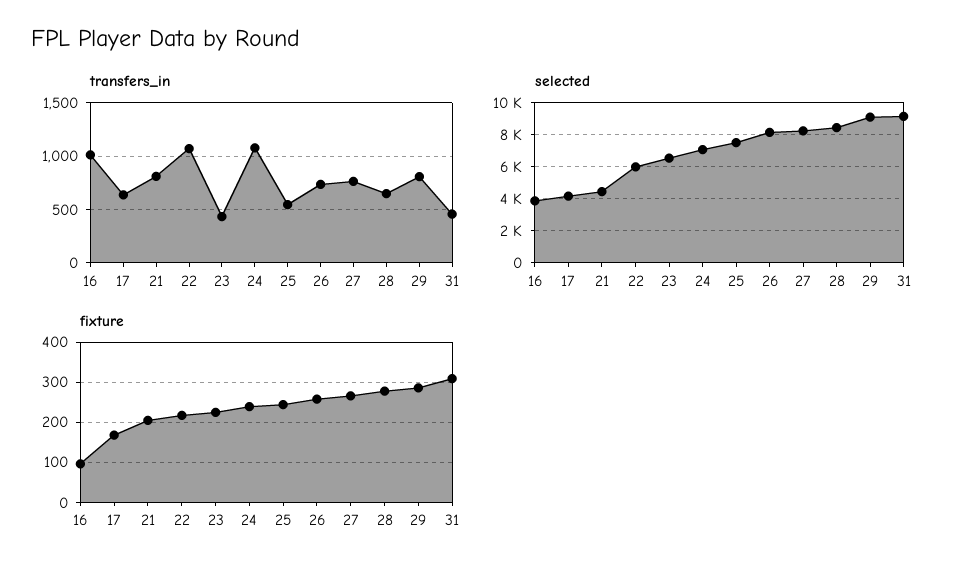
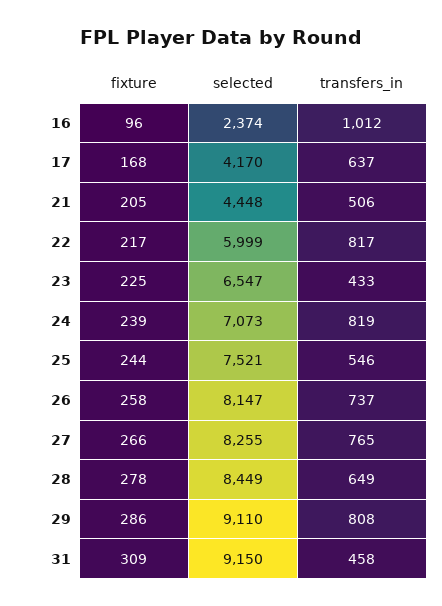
  {
    "transfers_in": {
      "16": 1012,
      "17": 637,
-     "21": 800,
+     "21": 506,
-     "22": 1100,
+     "22": 817,
      "23": 433,
-     "24": 1100,
+     "24": 819,
      "25": 546,
      "26": 737,
      "27": 765,
      "28": 649,
      "29": 808,
      "31": 458
    },
    "selected": {
-     "16": 4000,
+     "16": 2374,
      "17": 4170,
      "21": 4448,
      "22": 5999,
      "23": 6547,
      "24": 7073,
      "25": 7521,
      "26": 8147,
      "27": 8255,
      "28": 8449,
      "29": 9110,
      "31": 9150
    },
    "fixture": {
      "16": 96,
      "17": 168,
      "21": 205,
      "22": 217,
      "23": 225,
      "24": 239,
      "25": 244,
      "26": 258,
      "27": 266,
      "28": 278,
      "29": 286,
      "31": 309
    }
  }

